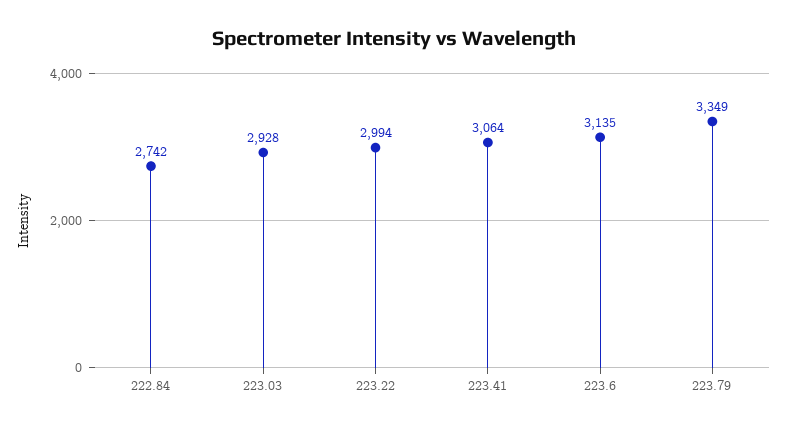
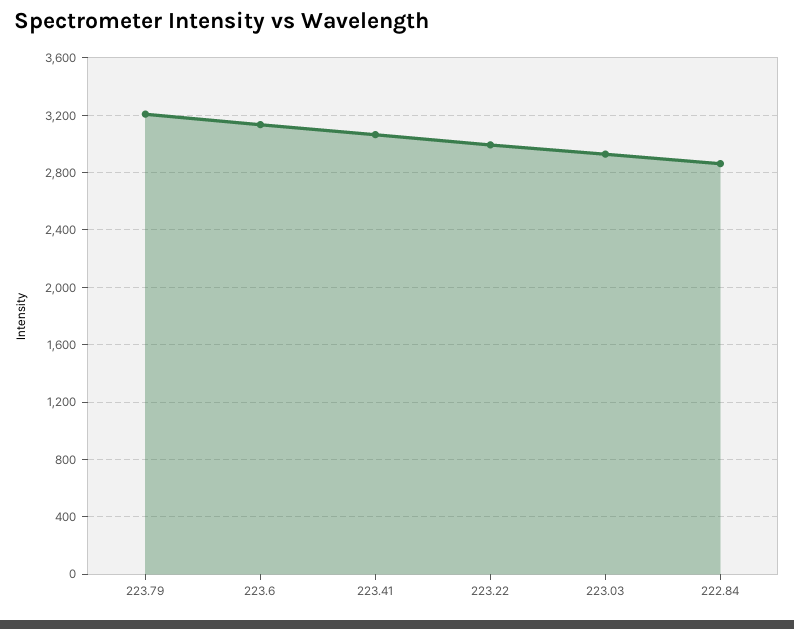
  {
-   "222.84": 2742,
+   "222.84": 2850,
    "223.03": 2928,
    "223.22": 2994,
    "223.41": 3064,
    "223.6": 3135,
-   "223.79": 3349
+   "223.79": 3200
  }

